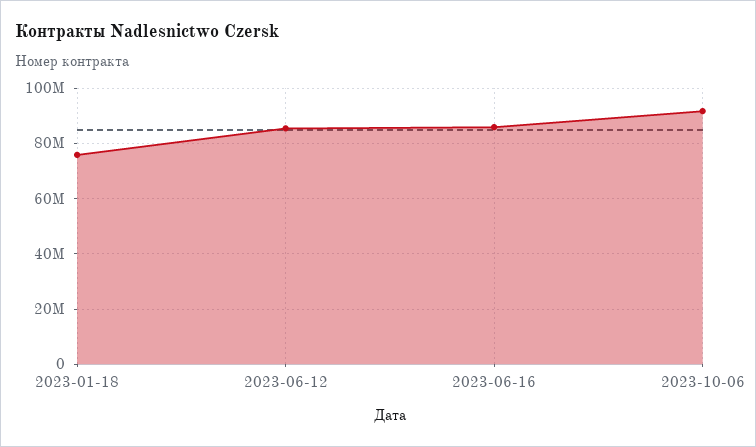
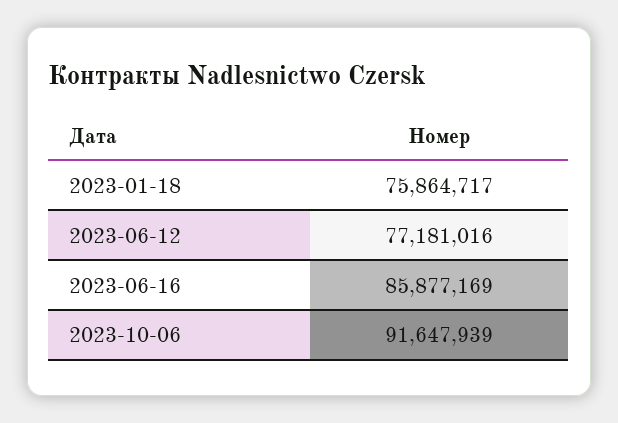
  {
    "2023-01-18": 75864717,
-   "2023-06-12": 85000000,
+   "2023-06-12": 77181016,
    "2023-06-16": 85877169,
    "2023-10-06": 91647939
  }

